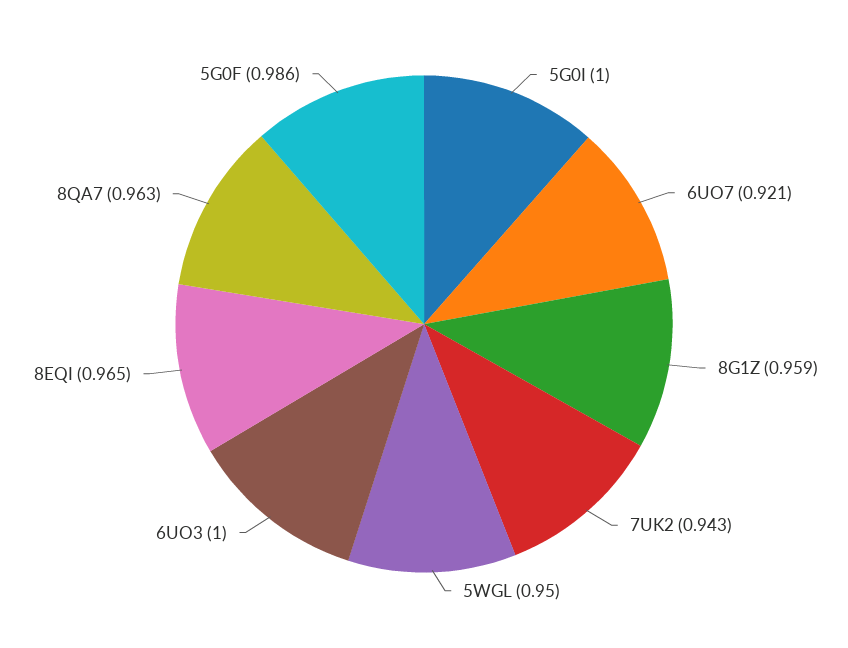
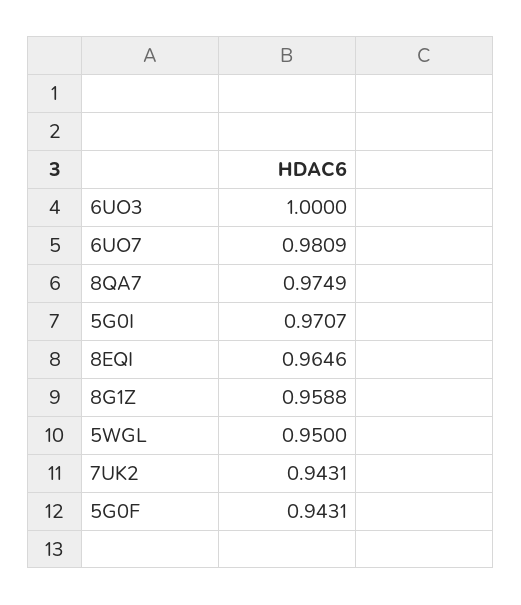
  {
-   "5G0I": 1,
+   "5G0I": 0.9707,
-   "6UO7": 0.921,
+   "6UO7": 0.9809,
    "8G1Z": 0.9588,
    "7UK2": 0.9431,
    "5WGL": 0.95,
    "6UO3": 1,
    "8EQI": 0.9646,
-   "8QA7": 0.963,
+   "8QA7": 0.9749,
-   "5G0F": 0.986
+   "5G0F": 0.9431
  }

